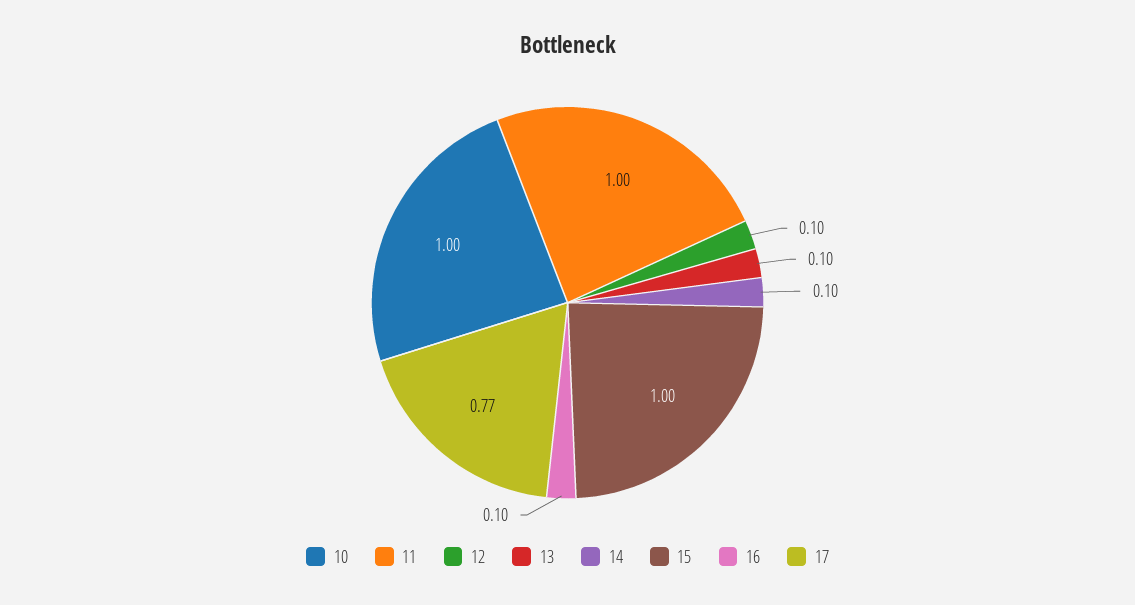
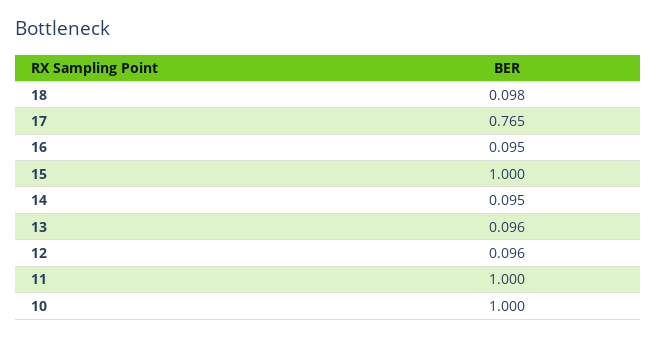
  {
    "10": 1,
    "11": 1,
    "12": 0.096,
    "13": 0.096,
    "14": 0.095,
    "15": 1,
    "16": 0.095,
-   "17": 0.765
+   "17": 0.765,
+   "18": 0.098
  }

